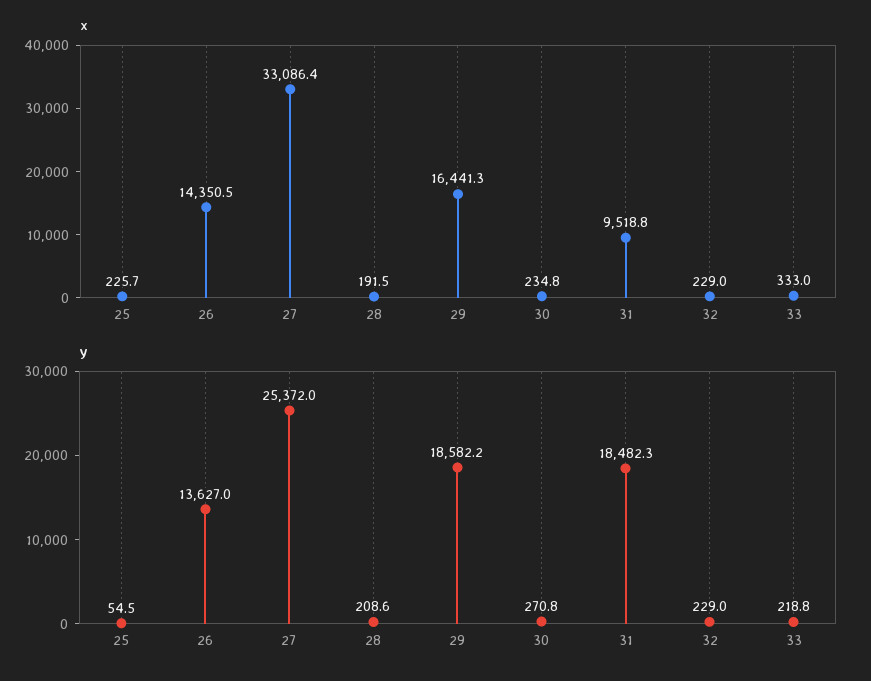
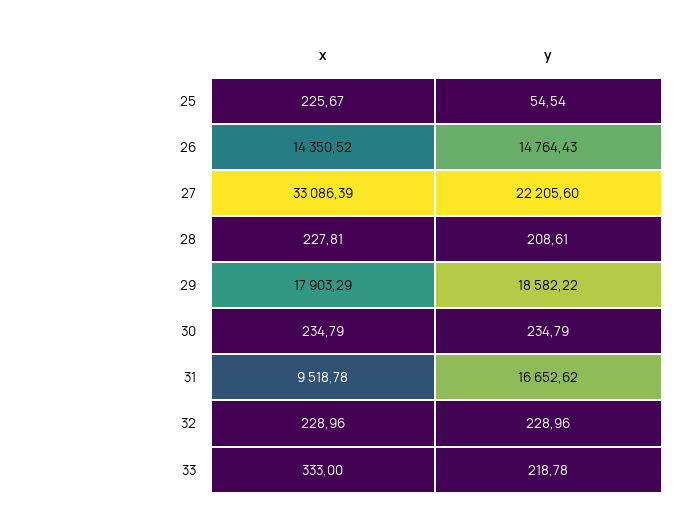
  {
    "x": {
      "25": 225.67,
      "26": 14350.52,
      "27": 33086.39,
-     "28": 191.5,
+     "28": 227.81,
-     "29": 16441.3,
+     "29": 17903.29,
      "30": 234.79,
      "31": 9518.78,
      "32": 228.96,
      "33": 333
    },
    "y": {
      "25": 54.54,
-     "26": 13627,
+     "26": 14764.43,
-     "27": 25372,
+     "27": 22205.6,
      "28": 208.61,
      "29": 18582.22,
-     "30": 270.8,
+     "30": 234.79,
-     "31": 18482.3,
+     "31": 16652.62,
      "32": 228.96,
      "33": 218.78
    }
  }

